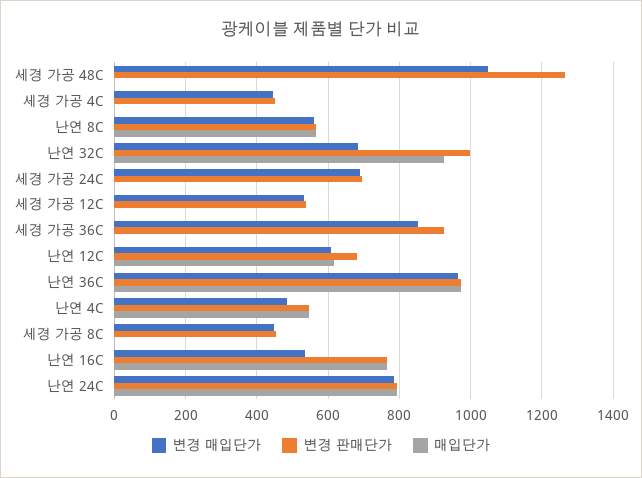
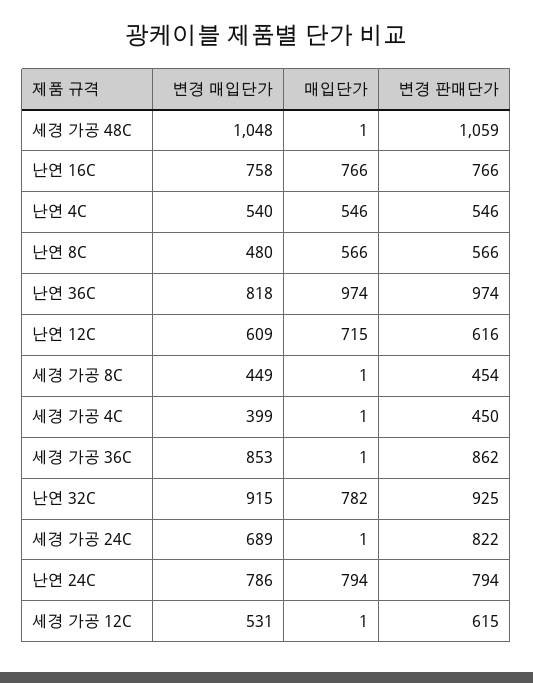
  {
    "변경 매입단가": {
      "세경 가공 48C": 1048,
-     "세경 가공 4C": 440,
+     "세경 가공 4C": 399,
-     "난연 8C": 560,
+     "난연 8C": 480,
-     "난연 32C": 680,
+     "난연 32C": 915,
      "세경 가공 24C": 689,
      "세경 가공 12C": 531,
      "세경 가공 36C": 853,
      "난연 12C": 609,
-     "난연 36C": 960,
+     "난연 36C": 818,
-     "난연 4C": 480,
+     "난연 4C": 540,
      "세경 가공 8C": 449,
-     "난연 16C": 540,
+     "난연 16C": 758,
      "난연 24C": 786
    },
    "변경 판매단가": {
-     "세경 가공 48C": 1260,
+     "세경 가공 48C": 1059,
      "세경 가공 4C": 450,
      "난연 8C": 566,
-     "난연 32C": 1000,
+     "난연 32C": 925,
-     "세경 가공 24C": 700,
+     "세경 가공 24C": 822,
-     "세경 가공 12C": 540,
+     "세경 가공 12C": 615,
-     "세경 가공 36C": 920,
+     "세경 가공 36C": 862,
-     "난연 12C": 680,
+     "난연 12C": 616,
      "난연 36C": 974,
      "난연 4C": 546,
      "세경 가공 8C": 454,
      "난연 16C": 766,
      "난연 24C": 794
    },
    "매입단가": {
      "세경 가공 48C": 1,
      "세경 가공 4C": 1,
      "난연 8C": 566,
-     "난연 32C": 920,
+     "난연 32C": 782,
      "세경 가공 24C": 1,
      "세경 가공 12C": 1,
      "세경 가공 36C": 1,
-     "난연 12C": 620,
+     "난연 12C": 715,
      "난연 36C": 974,
      "난연 4C": 546,
      "세경 가공 8C": 1,
      "난연 16C": 766,
      "난연 24C": 794
    }
  }

